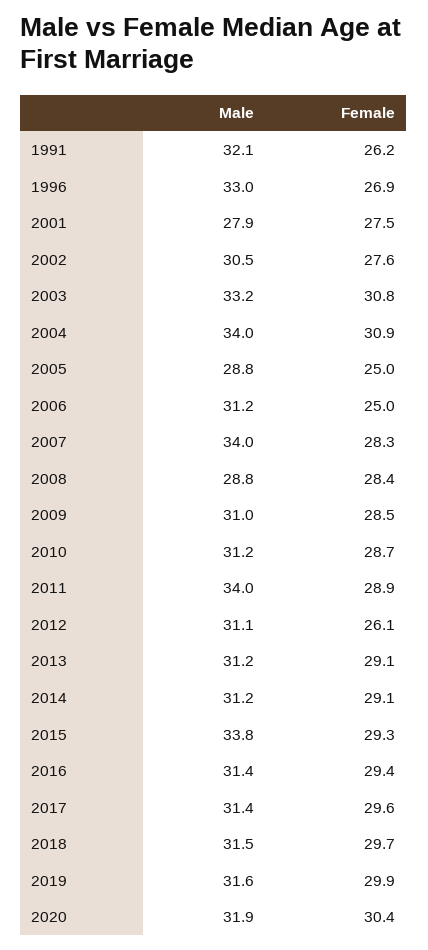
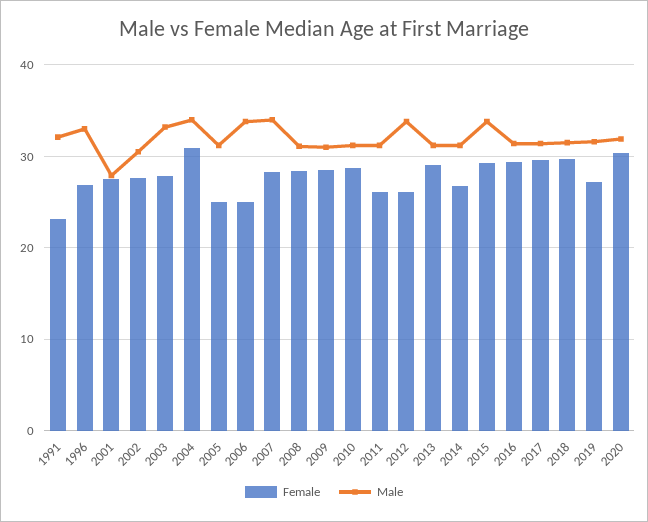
  {
    "Male": {
      "1991": 32.1,
      "1996": 33,
      "2001": 27.9,
      "2002": 30.5,
      "2003": 33.2,
      "2004": 34,
-     "2005": 28.8,
+     "2005": 31,
-     "2006": 31.2,
+     "2006": 34,
      "2007": 34,
-     "2008": 28.8,
+     "2008": 31,
      "2009": 31,
      "2010": 31.2,
-     "2011": 34,
+     "2011": 31,
-     "2012": 31.1,
+     "2012": 34,
      "2013": 31.2,
      "2014": 31.2,
      "2015": 33.8,
      "2016": 31.4,
      "2017": 31.4,
      "2018": 31.5,
      "2019": 31.6,
      "2020": 31.9
    },
    "Female": {
-     "1991": 26.2,
+     "1991": 23,
      "1996": 26.9,
      "2001": 27.5,
      "2002": 27.6,
-     "2003": 30.8,
+     "2003": 28,
      "2004": 30.9,
      "2005": 25,
      "2006": 25,
      "2007": 28.3,
      "2008": 28.4,
      "2009": 28.5,
      "2010": 28.7,
-     "2011": 28.9,
+     "2011": 26,
      "2012": 26.1,
      "2013": 29.1,
-     "2014": 29.1,
+     "2014": 27,
      "2015": 29.3,
      "2016": 29.4,
      "2017": 29.6,
      "2018": 29.7,
-     "2019": 29.9,
+     "2019": 27,
      "2020": 30.4
    }
  }

